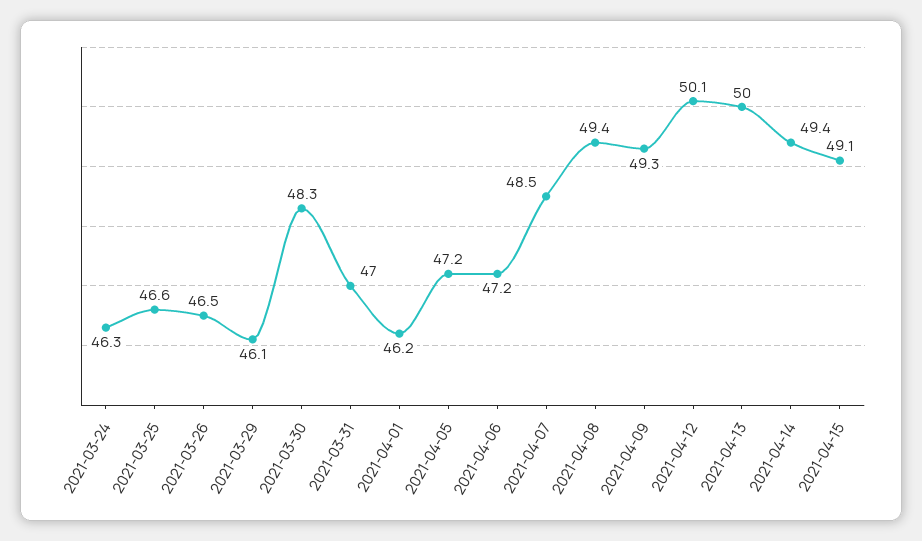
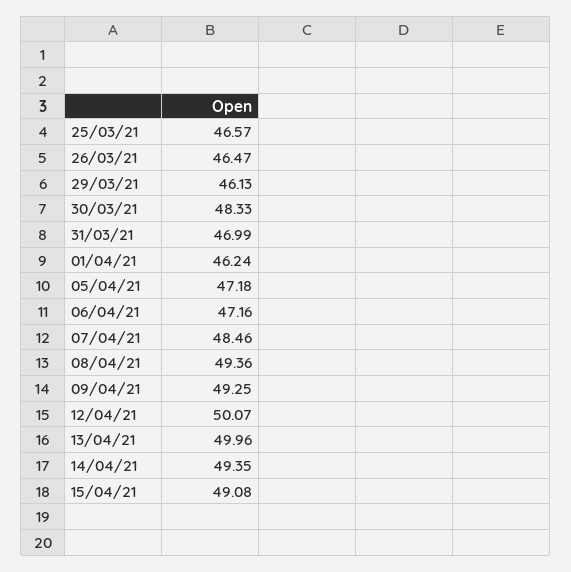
  {
-   "2021-03-24": 46.3,
    "2021-03-25": 46.57,
    "2021-03-26": 46.47,
    "2021-03-29": 46.13,
    "2021-03-30": 48.33,
    "2021-03-31": 46.99,
    "2021-04-01": 46.24,
    "2021-04-05": 47.18,
    "2021-04-06": 47.16,
    "2021-04-07": 48.46,
    "2021-04-08": 49.36,
    "2021-04-09": 49.25,
    "2021-04-12": 50.07,
    "2021-04-13": 49.96,
    "2021-04-14": 49.35,
    "2021-04-15": 49.08
  }

